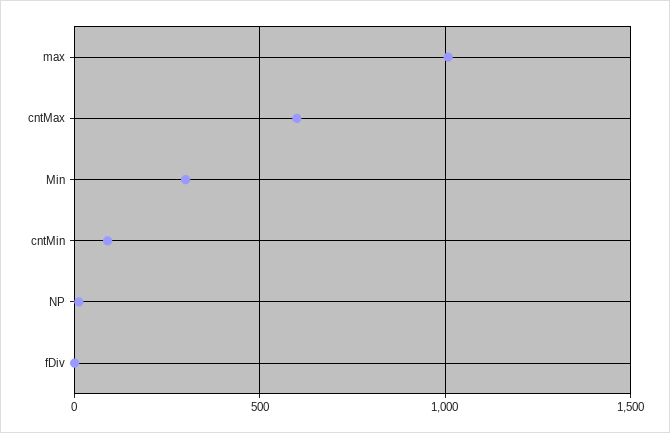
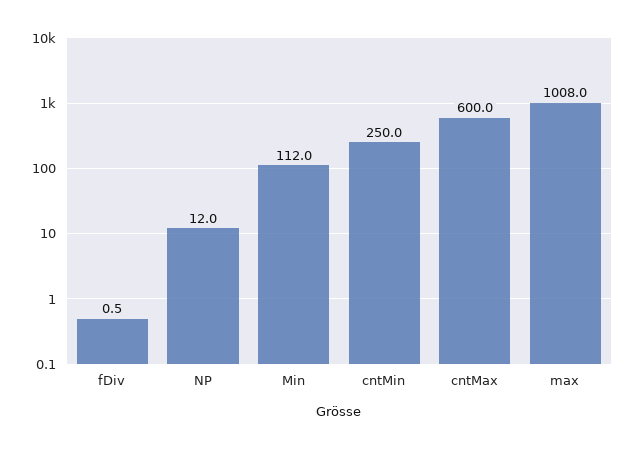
  {
    "max": 1008,
    "cntMax": 600,
-   "Min": 300,
+   "Min": 112,
-   "cntMin": 100,
+   "cntMin": 250,
    "NP": 12,
    "fDiv": 0.5
  }

